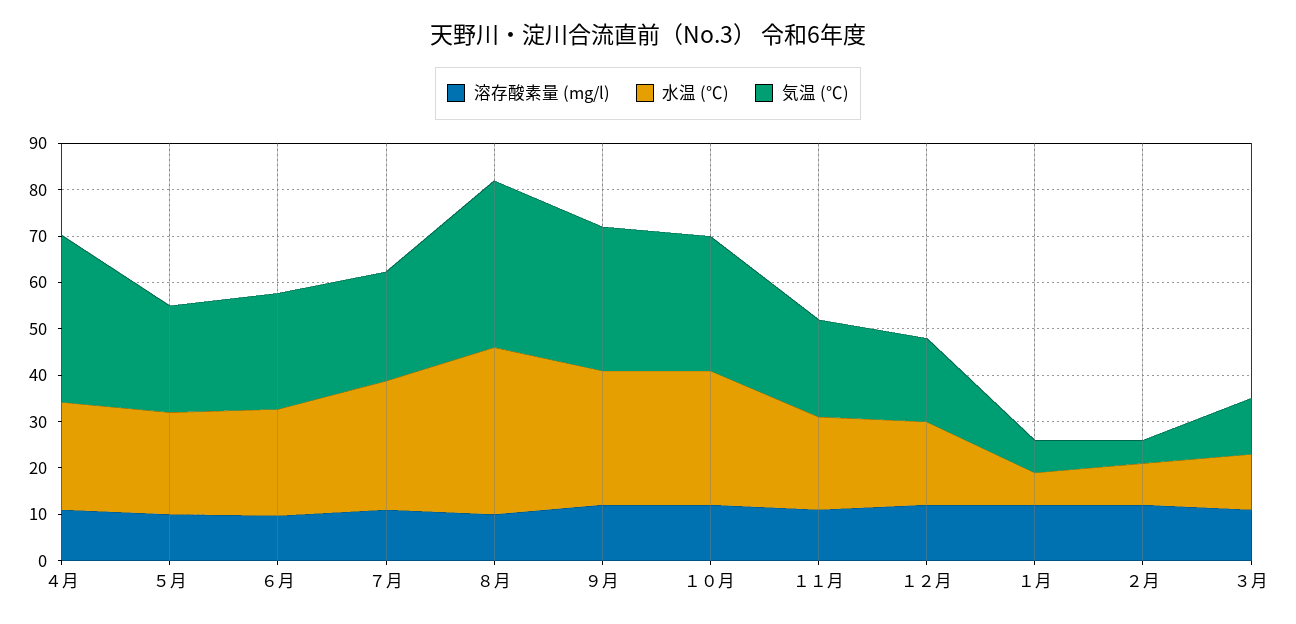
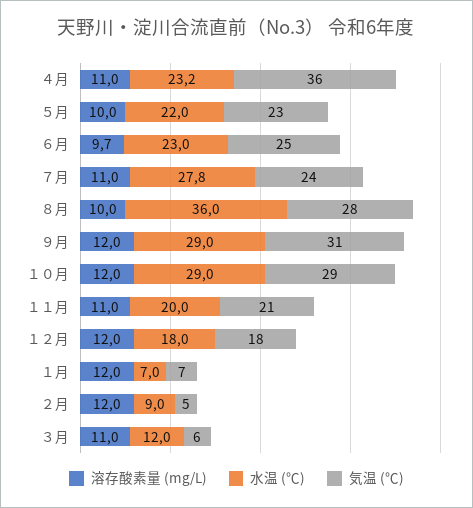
  {
    "溶存酸素量 (mg/l)": {
      "４月": 11,
      "５月": 10,
      "６月": 9.7,
      "７月": 11,
      "８月": 10,
      "９月": 12,
      "１０月": 12,
      "１１月": 11,
      "１２月": 12,
      "１月": 12,
      "２月": 12,
      "３月": 11
    },
    "水温 (℃)": {
      "４月": 23.2,
      "５月": 22,
      "６月": 23,
      "７月": 27.8,
      "８月": 36,
      "９月": 29,
      "１０月": 29,
      "１１月": 20,
      "１２月": 18,
      "１月": 7,
      "２月": 9,
      "３月": 12
    },
    "気温 (℃)": {
      "４月": 36,
      "５月": 23,
      "６月": 25,
      "７月": 24,
-     "８月": 36,
+     "８月": 28,
      "９月": 31,
      "１０月": 29,
      "１１月": 21,
      "１２月": 18,
      "１月": 7,
      "２月": 5,
-     "３月": 12
+     "３月": 6
    }
  }

